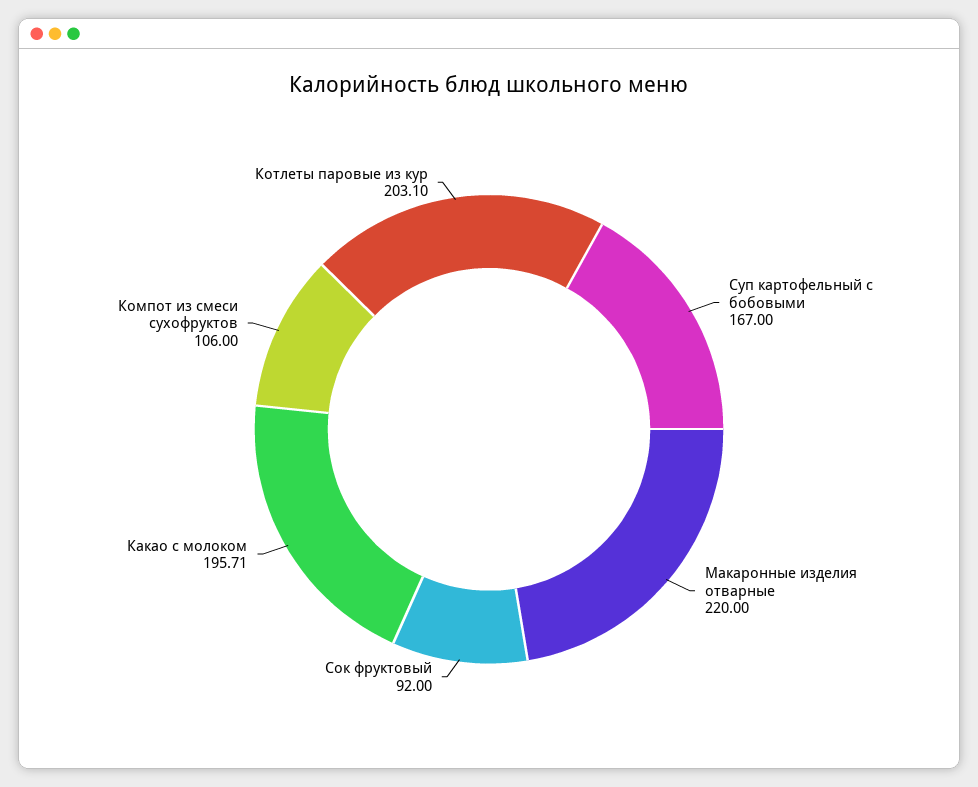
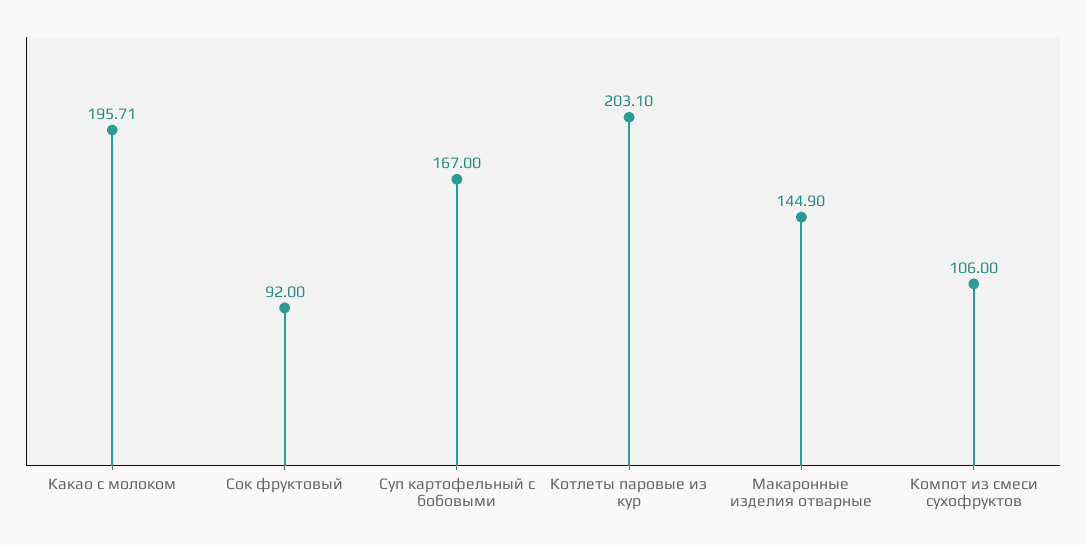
  {
    "Суп картофельный с бобовыми": 167,
-   "Макаронные изделия отварные": 220,
+   "Макаронные изделия отварные": 144.9,
    "Сок фруктовый": 92,
    "Какао с молоком": 195.71,
    "Компот из смеси сухофруктов": 106,
    "Котлеты паровые из кур": 203.1
  }

